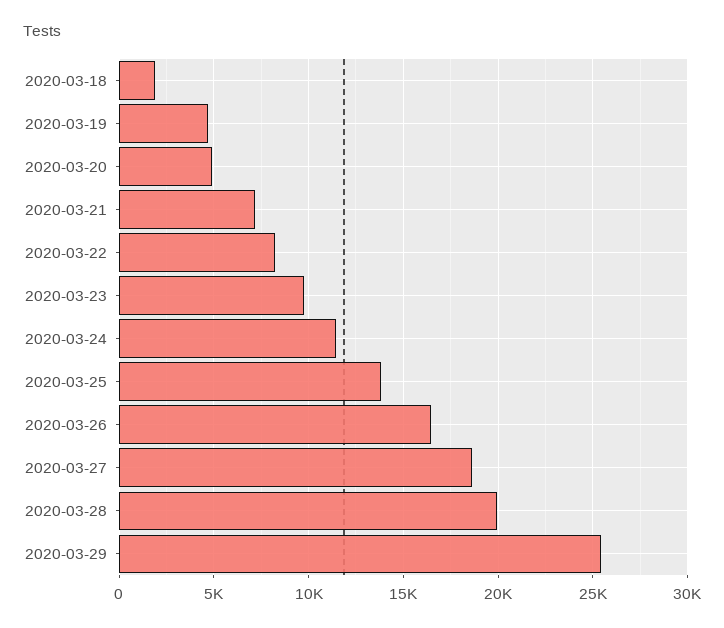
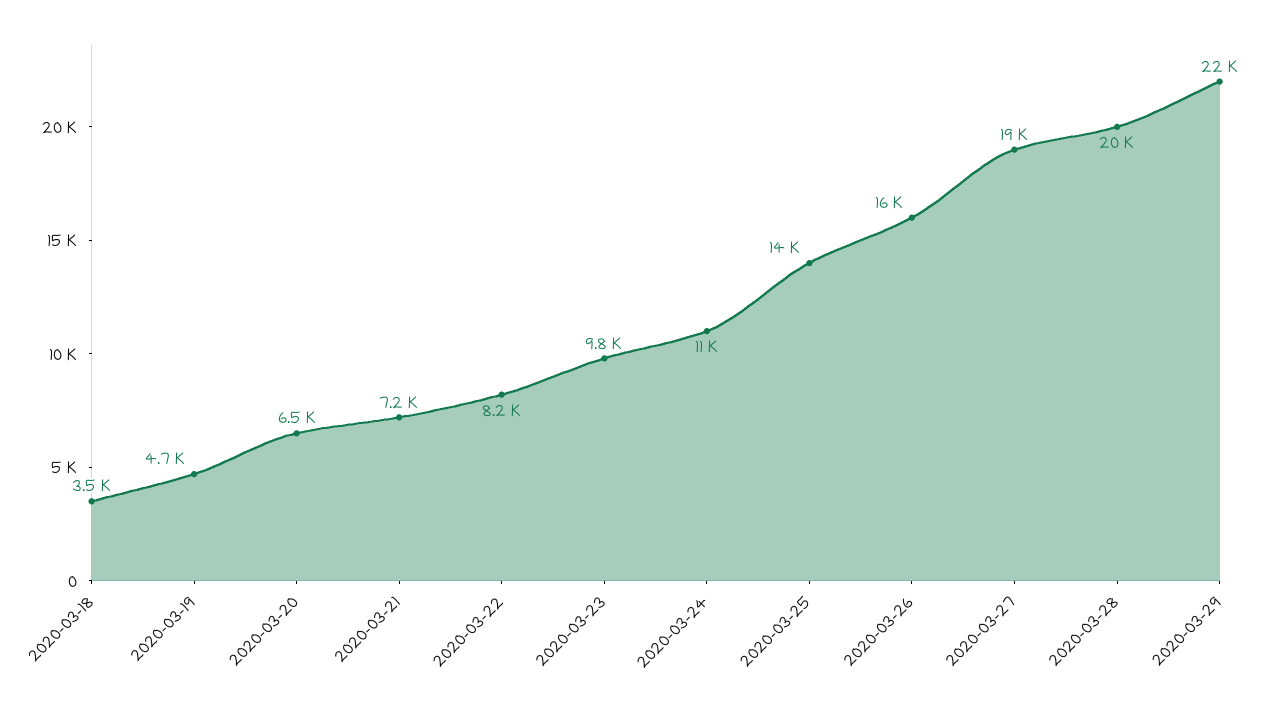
  {
-   "2020-03-18": 2000,
+   "2020-03-18": 3500,
    "2020-03-19": 4700,
-   "2020-03-20": 5000,
+   "2020-03-20": 6500,
    "2020-03-21": 7200,
    "2020-03-22": 8200,
    "2020-03-23": 9800,
    "2020-03-24": 11000,
    "2020-03-25": 14000,
    "2020-03-26": 16000,
    "2020-03-27": 19000,
    "2020-03-28": 20000,
-   "2020-03-29": 25500
+   "2020-03-29": 22000
  }

